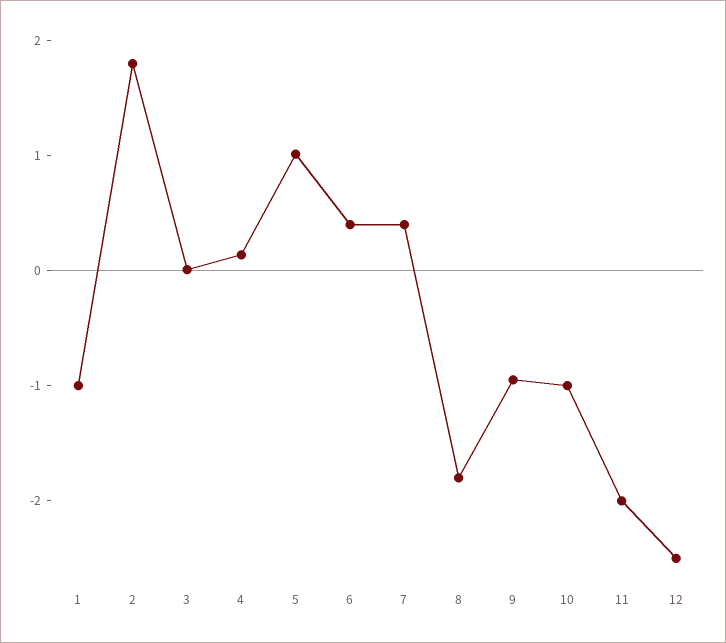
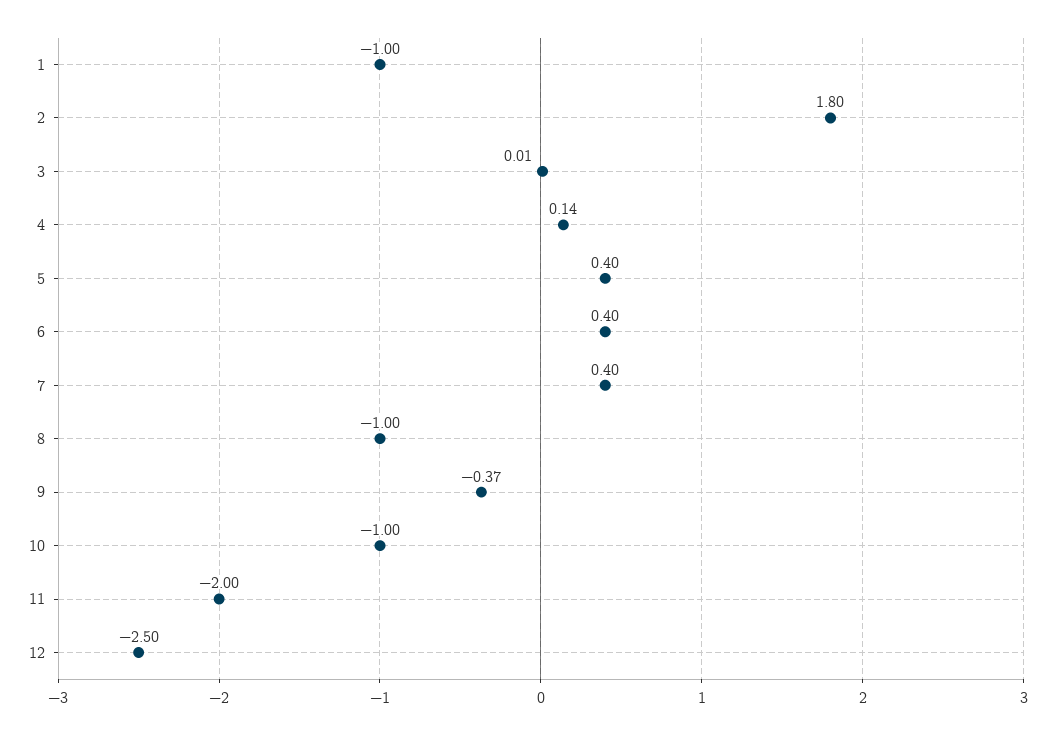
  {
    "1": -1,
    "2": 1.8,
    "3": 0.01,
    "4": 0.14,
-   "5": 1,
+   "5": 0.4,
    "6": 0.4,
    "7": 0.4,
-   "8": -1.8,
+   "8": -1,
-   "9": -1,
+   "9": -0.37,
    "10": -1,
    "11": -2,
    "12": -2.5
  }

